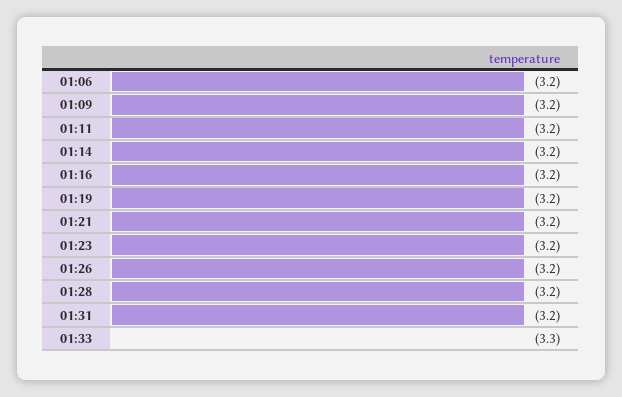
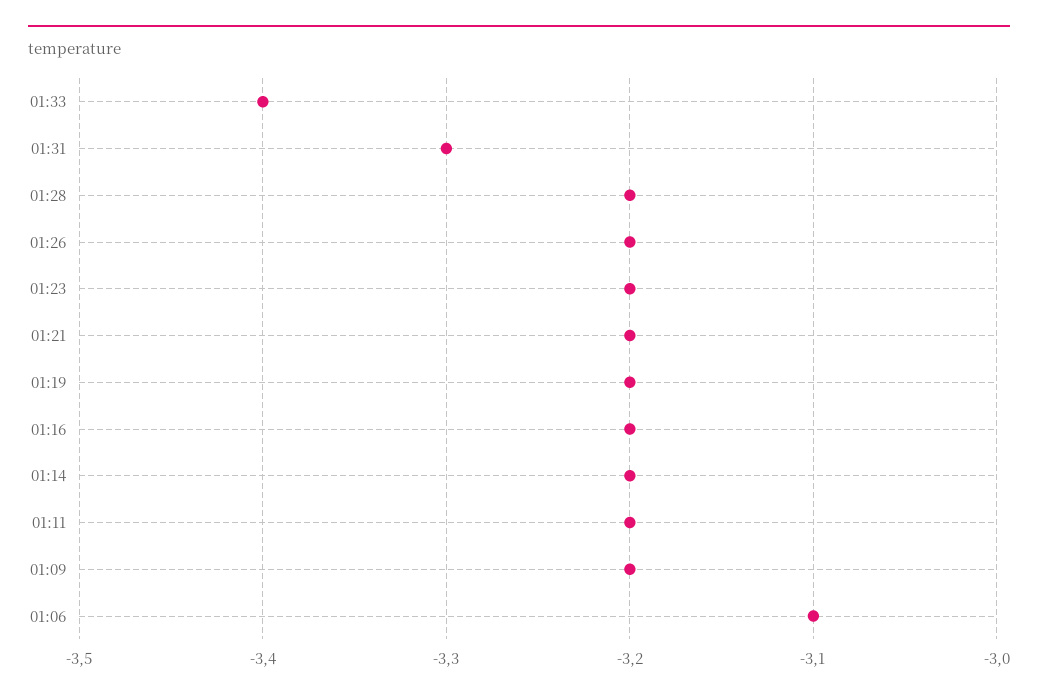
  {
-   "01:06": -3.2,
+   "01:06": -3.1,
    "01:09": -3.2,
    "01:11": -3.2,
    "01:14": -3.2,
    "01:16": -3.2,
    "01:19": -3.2,
    "01:21": -3.2,
    "01:23": -3.2,
    "01:26": -3.2,
    "01:28": -3.2,
-   "01:31": -3.2,
+   "01:31": -3.3,
-   "01:33": -3.3
+   "01:33": -3.4
  }

